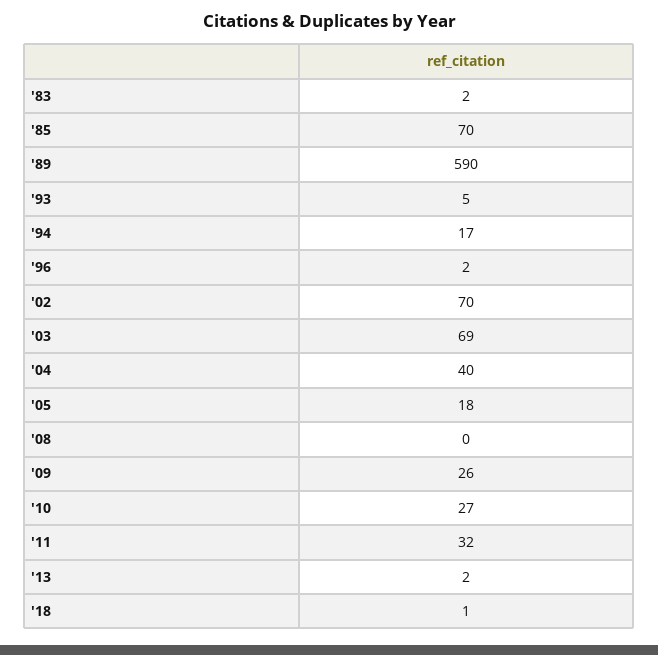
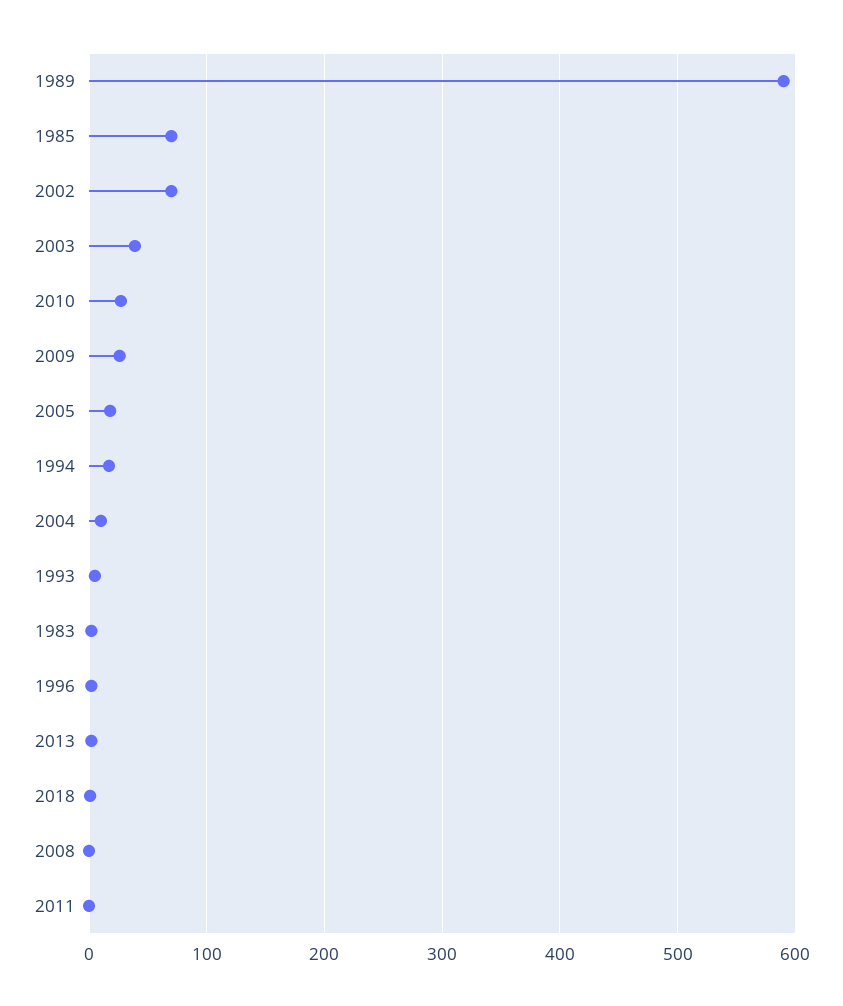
  {
    "'83": 2,
    "'85": 70,
    "'89": 590,
    "'93": 5,
    "'94": 17,
    "'96": 2,
    "'02": 70,
-   "'03": 69,
+   "'03": 40,
-   "'04": 40,
+   "'04": 10,
    "'05": 18,
    "'08": 0,
    "'09": 26,
    "'10": 27,
-   "'11": 32,
+   "'11": 0,
    "'13": 2,
    "'18": 1
  }

